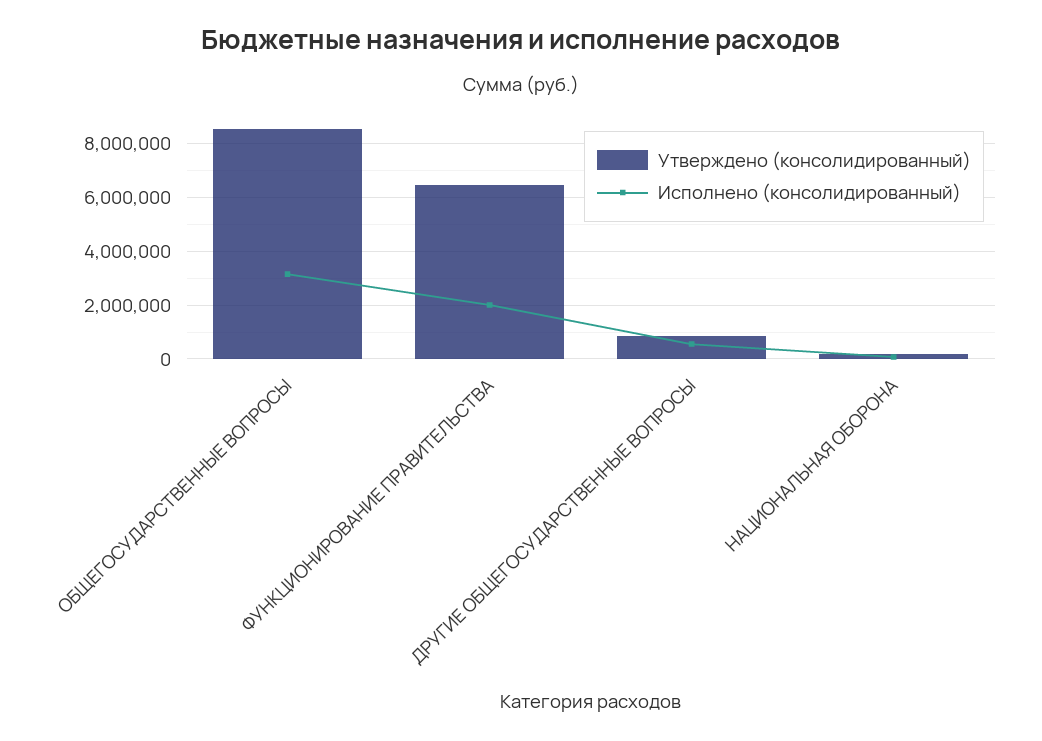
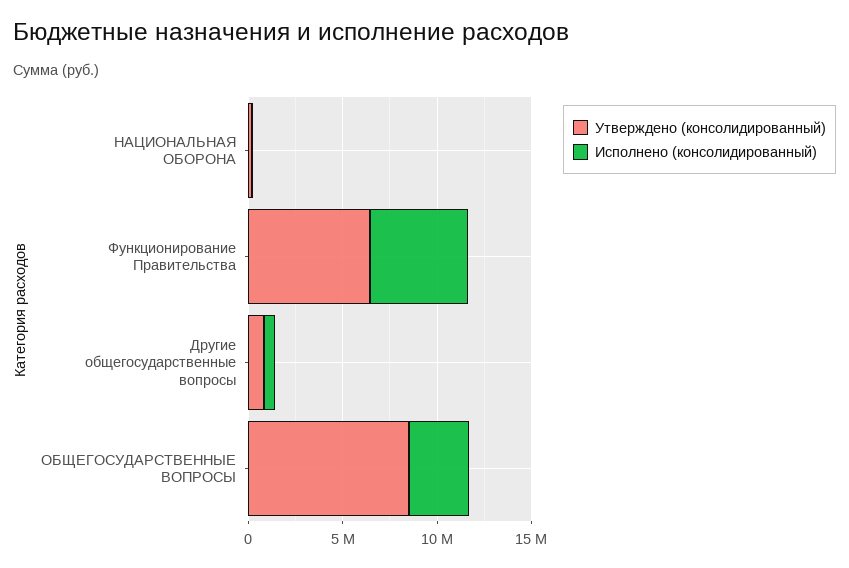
  {
    "Утверждено (консолидированный)": {
      "ОБЩЕГОСУДАРСТВЕННЫЕ ВОПРОСЫ": 8500000,
      "ФУНКЦИОНИРОВАНИЕ ПРАВИТЕЛЬСТВА": 6500000,
      "ДРУГИЕ ОБЩЕГОСУДАРСТВЕННЫЕ ВОПРОСЫ": 750000,
      "НАЦИОНАЛЬНАЯ ОБОРОНА": 250000
    },
    "Исполнено (консолидированный)": {
      "ОБЩЕГОСУДАРСТВЕННЫЕ ВОПРОСЫ": 3250000,
-     "ФУНКЦИОНИРОВАНИЕ ПРАВИТЕЛЬСТВА": 2000000,
+     "ФУНКЦИОНИРОВАНИЕ ПРАВИТЕЛЬСТВА": 5000000,
      "ДРУГИЕ ОБЩЕГОСУДАРСТВЕННЫЕ ВОПРОСЫ": 500000,
      "НАЦИОНАЛЬНАЯ ОБОРОНА": 0
    }
  }

